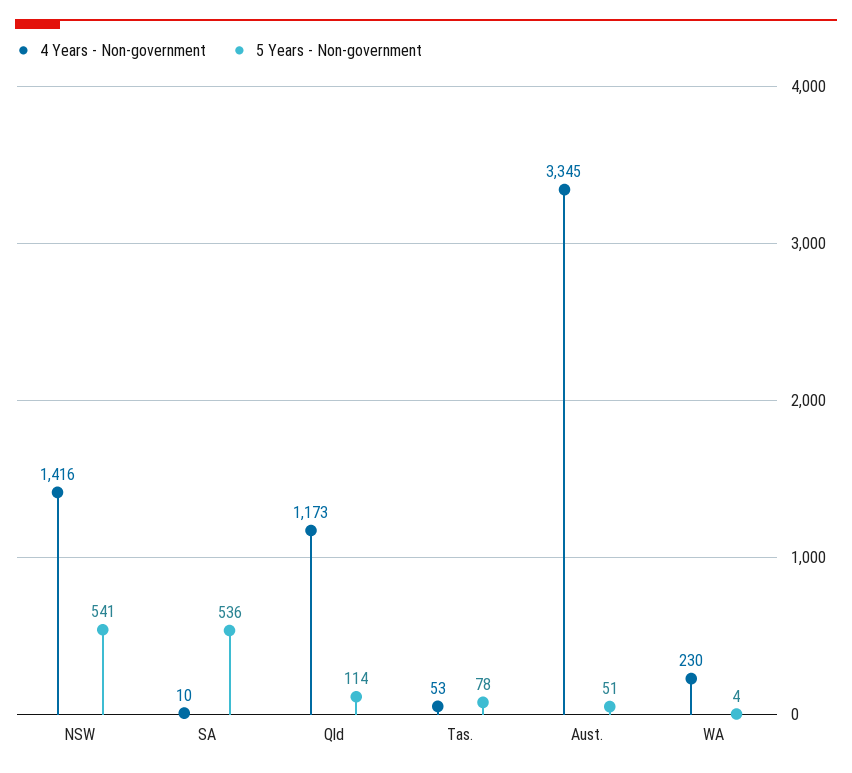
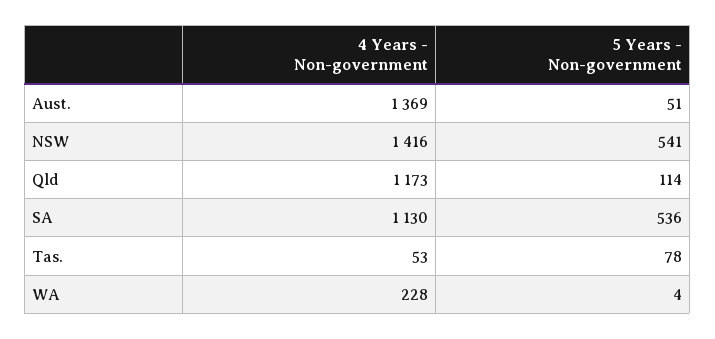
  {
    "4 Years - Non-government": {
      "NSW": 1416,
-     "SA": 10,
+     "SA": 1130,
      "Qld": 1173,
      "Tas.": 53,
-     "Aust.": 3345,
+     "Aust.": 1369,
-     "WA": 230
+     "WA": 228
    },
    "5 Years - Non-government": {
      "NSW": 541,
      "SA": 536,
      "Qld": 114,
      "Tas.": 78,
      "Aust.": 51,
      "WA": 4
    }
  }

